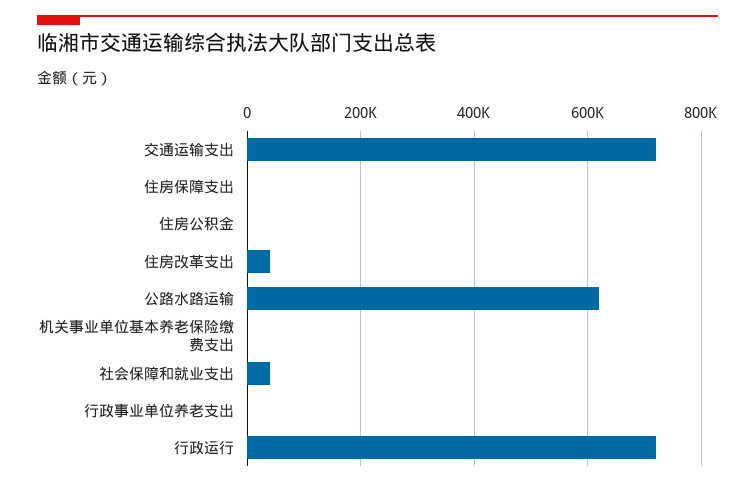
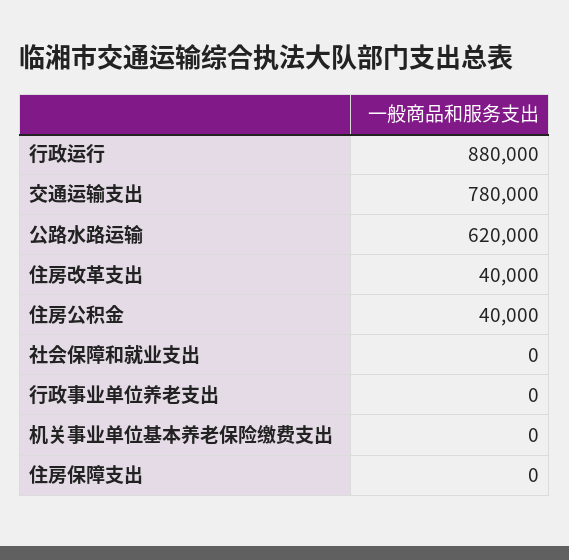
  {
-   "交通运输支出": 720000,
+   "交通运输支出": 780000,
    "住房保障支出": 0,
-   "住房公积金": 0,
+   "住房公积金": 40000,
    "住房改革支出": 40000,
    "公路水路运输": 620000,
    "机关事业单位基本养老保险缴费支出": 0,
-   "社会保障和就业支出": 40000,
+   "社会保障和就业支出": 0,
    "行政事业单位养老支出": 0,
-   "行政运行": 720000
+   "行政运行": 880000
  }

